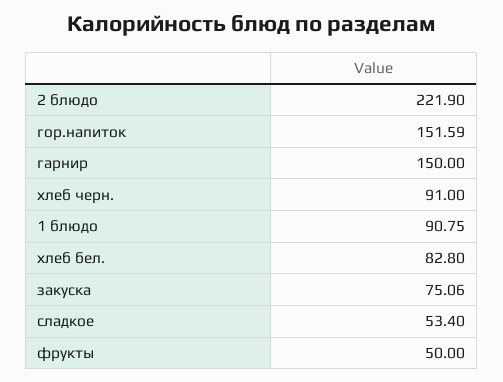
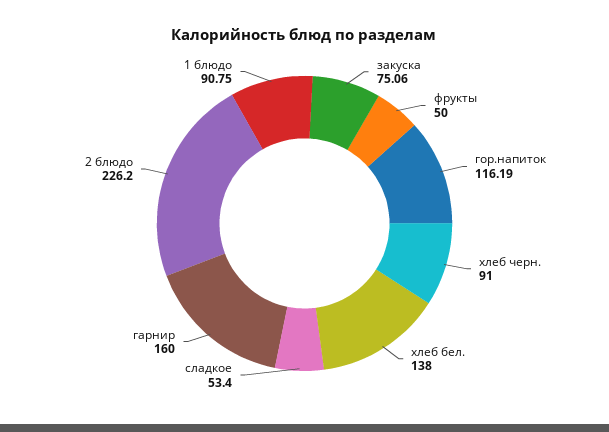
  {
-   "2 блюдо": 221.9,
+   "2 блюдо": 226.2,
-   "гор.напиток": 151.59,
+   "гор.напиток": 116.19,
-   "гарнир": 150,
+   "гарнир": 160,
    "хлеб черн.": 91,
    "1 блюдо": 90.75,
-   "хлеб бел.": 82.8,
+   "хлеб бел.": 138,
    "закуска": 75.06,
    "сладкое": 53.4,
    "фрукты": 50
  }

